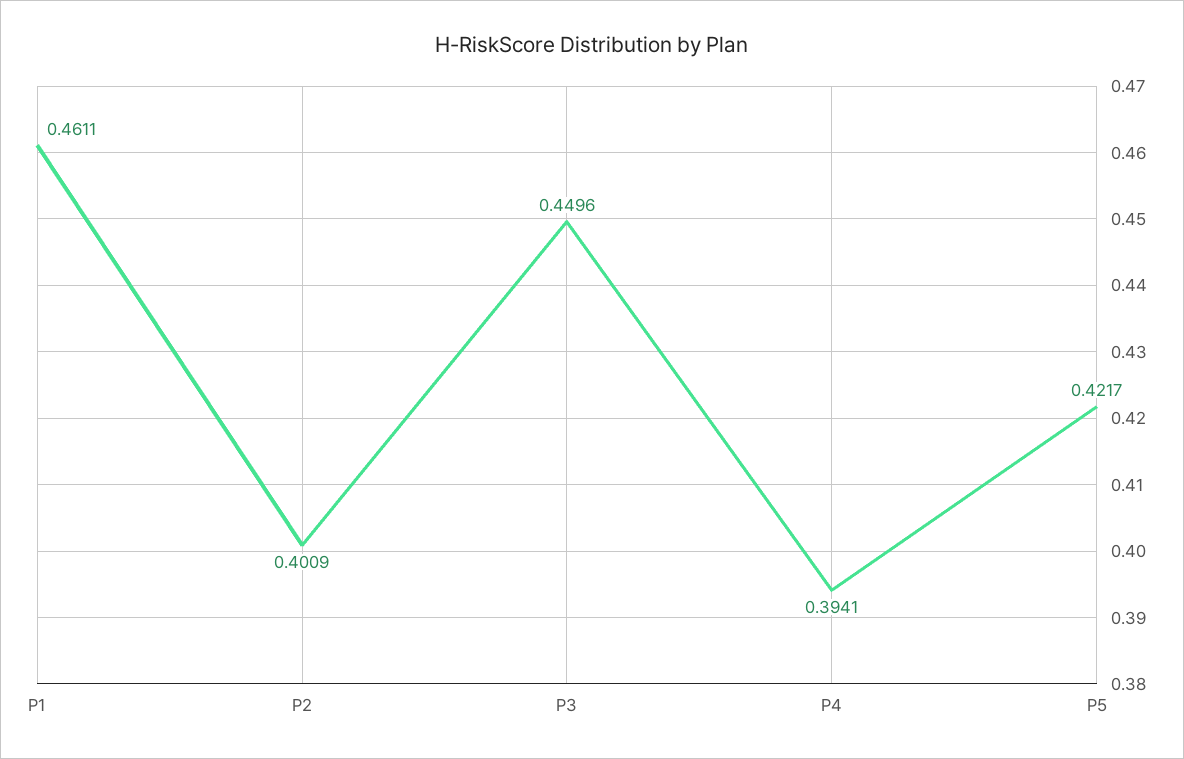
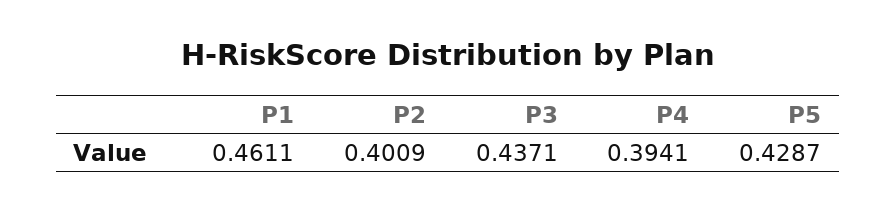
  {
    "P1": 0.4611,
    "P2": 0.4009,
-   "P3": 0.4496,
+   "P3": 0.4371,
    "P4": 0.3941,
-   "P5": 0.4217
+   "P5": 0.4287
  }

